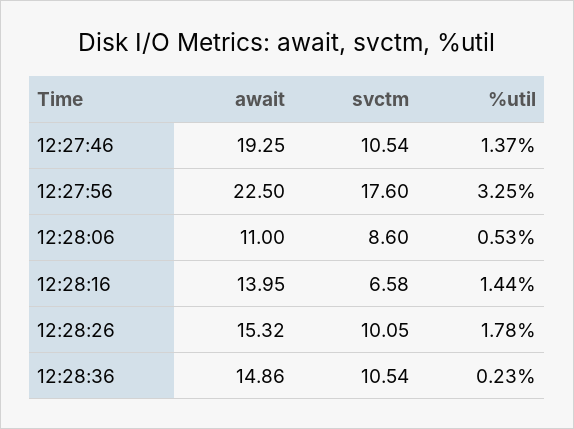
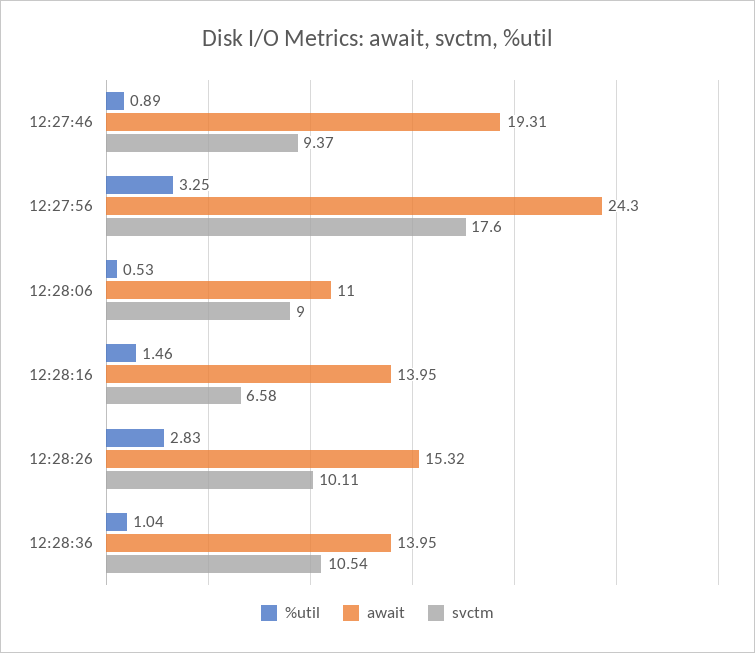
  {
    "await": {
-     "12:27:46": 19.25,
+     "12:27:46": 19.31,
-     "12:27:56": 22.5,
+     "12:27:56": 24.3,
      "12:28:06": 11,
      "12:28:16": 13.95,
      "12:28:26": 15.32,
-     "12:28:36": 14.86
+     "12:28:36": 13.95
    },
    "svctm": {
-     "12:27:46": 10.54,
+     "12:27:46": 9.37,
      "12:27:56": 17.6,
-     "12:28:06": 8.6,
+     "12:28:06": 9,
      "12:28:16": 6.58,
-     "12:28:26": 10.05,
+     "12:28:26": 10.11,
      "12:28:36": 10.54
    },
    "%util": {
-     "12:27:46": 1.37,
+     "12:27:46": 0.89,
      "12:27:56": 3.25,
      "12:28:06": 0.53,
-     "12:28:16": 1.44,
+     "12:28:16": 1.46,
-     "12:28:26": 1.78,
+     "12:28:26": 2.83,
-     "12:28:36": 0.23
+     "12:28:36": 1.04
    }
  }

